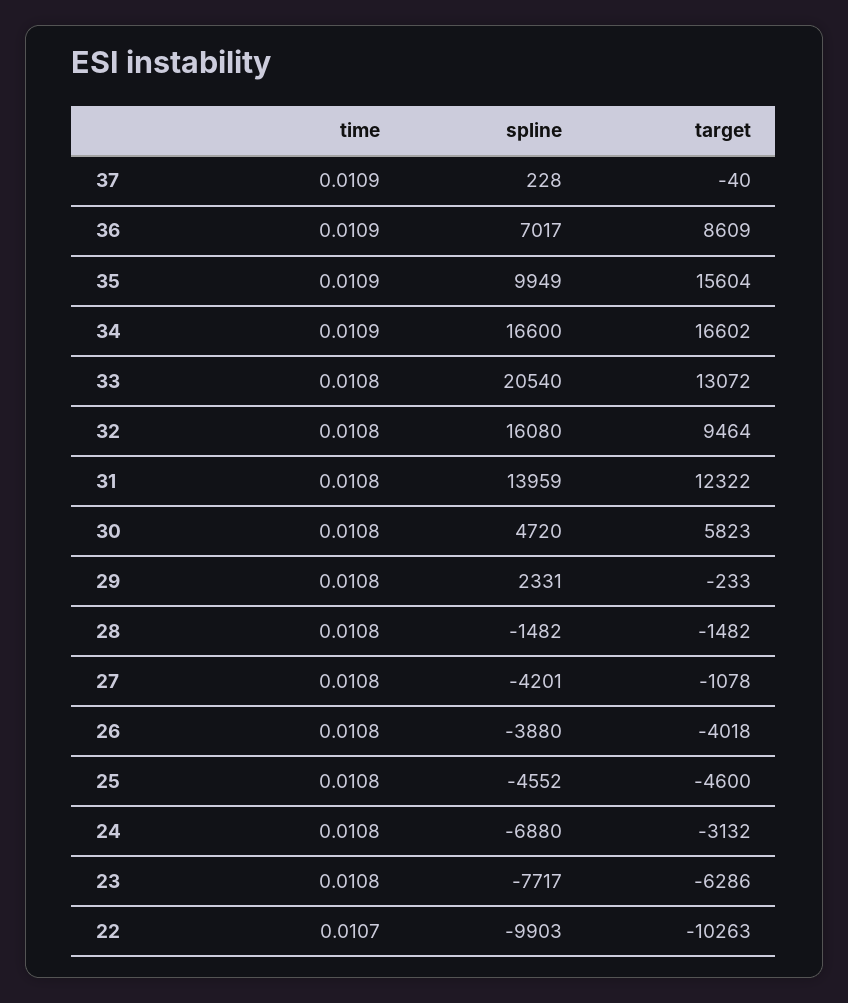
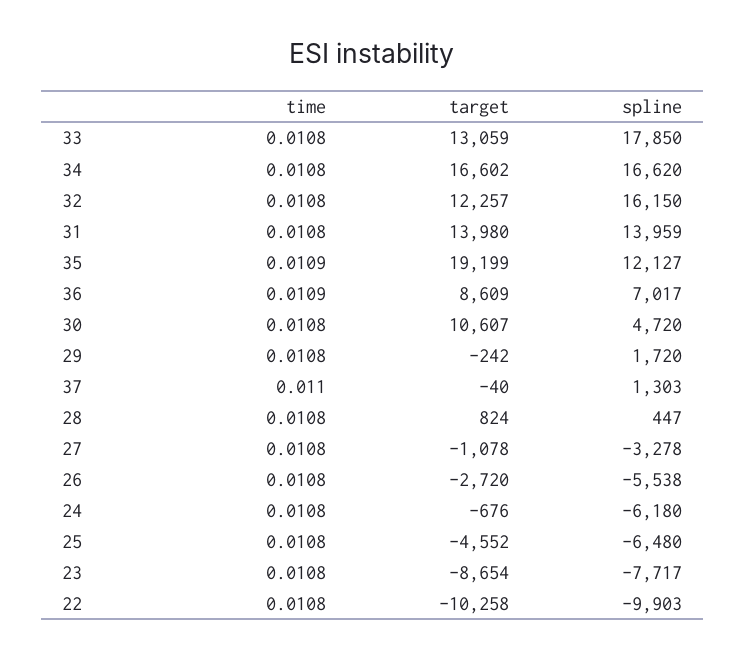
  {
    "time": {
-     "37": 0.0109,
+     "37": 0.011,
      "36": 0.0109,
      "35": 0.0109,
-     "34": 0.0109,
+     "34": 0.0108,
      "33": 0.0108,
      "32": 0.0108,
      "31": 0.0108,
      "30": 0.0108,
      "29": 0.0108,
      "28": 0.0108,
      "27": 0.0108,
      "26": 0.0108,
      "25": 0.0108,
      "24": 0.0108,
      "23": 0.0108,
-     "22": 0.0107
+     "22": 0.0108
    },
    "spline": {
-     "37": 228,
+     "37": 1303,
      "36": 7017,
-     "35": 9949,
+     "35": 12127,
-     "34": 16600,
+     "34": 16620,
-     "33": 20540,
+     "33": 17850,
-     "32": 16080,
+     "32": 16150,
      "31": 13959,
      "30": 4720,
-     "29": 2331,
+     "29": 1720,
-     "28": -1482,
+     "28": 447,
-     "27": -4201,
+     "27": -3278,
-     "26": -3880,
+     "26": -5538,
-     "25": -4552,
+     "25": -6480,
-     "24": -6880,
+     "24": -6180,
      "23": -7717,
      "22": -9903
    },
    "target": {
      "37": -40,
      "36": 8609,
-     "35": 15604,
+     "35": 19199,
      "34": 16602,
-     "33": 13072,
+     "33": 13059,
-     "32": 9464,
+     "32": 12257,
-     "31": 12322,
+     "31": 13980,
-     "30": 5823,
+     "30": 10607,
-     "29": -233,
+     "29": -242,
-     "28": -1482,
+     "28": 824,
      "27": -1078,
-     "26": -4018,
+     "26": -2720,
-     "25": -4600,
+     "25": -4552,
-     "24": -3132,
+     "24": -676,
-     "23": -6286,
+     "23": -8654,
-     "22": -10263
+     "22": -10258
    }
  }

